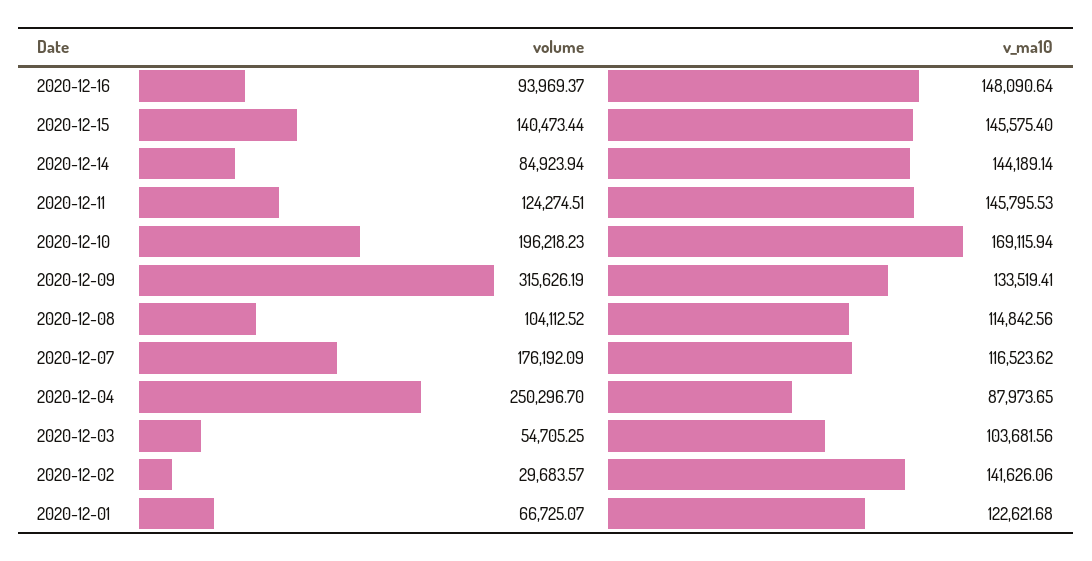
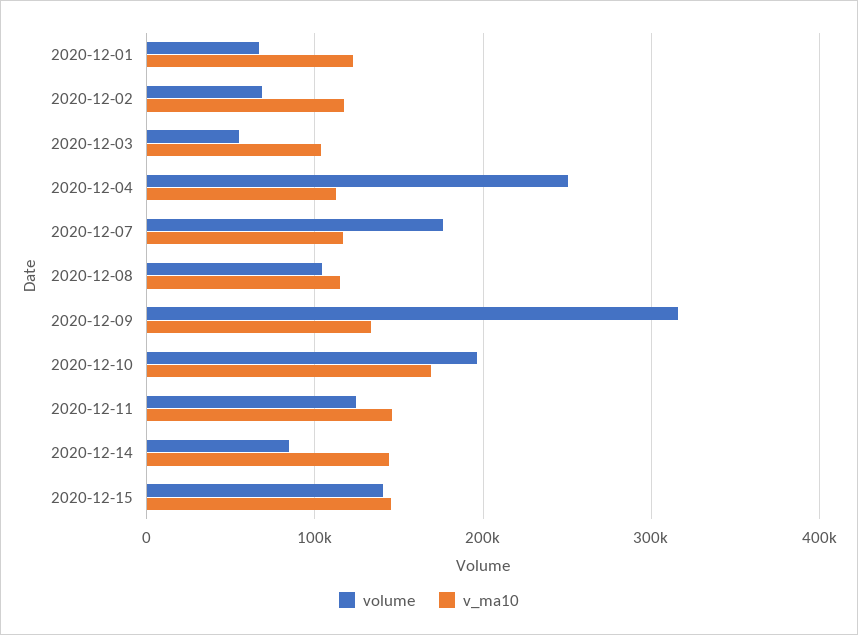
  {
    "volume": {
-     "2020-12-16": 93969.37,
      "2020-12-15": 140473.44,
      "2020-12-14": 84923.94,
      "2020-12-11": 124274.51,
      "2020-12-10": 196218.23,
      "2020-12-09": 315626.19,
      "2020-12-08": 104112.52,
      "2020-12-07": 176192.09,
      "2020-12-04": 250296.7,
      "2020-12-03": 54705.25,
-     "2020-12-02": 29683.57,
+     "2020-12-02": 70000,
      "2020-12-01": 66725.07
    },
    "v_ma10": {
-     "2020-12-16": 148090.64,
      "2020-12-15": 145575.4,
      "2020-12-14": 144189.14,
      "2020-12-11": 145795.53,
      "2020-12-10": 169115.94,
      "2020-12-09": 133519.41,
      "2020-12-08": 114842.56,
      "2020-12-07": 116523.62,
-     "2020-12-04": 87973.65,
+     "2020-12-04": 110000,
      "2020-12-03": 103681.56,
-     "2020-12-02": 141626.06,
+     "2020-12-02": 120000,
      "2020-12-01": 122621.68
    }
  }

